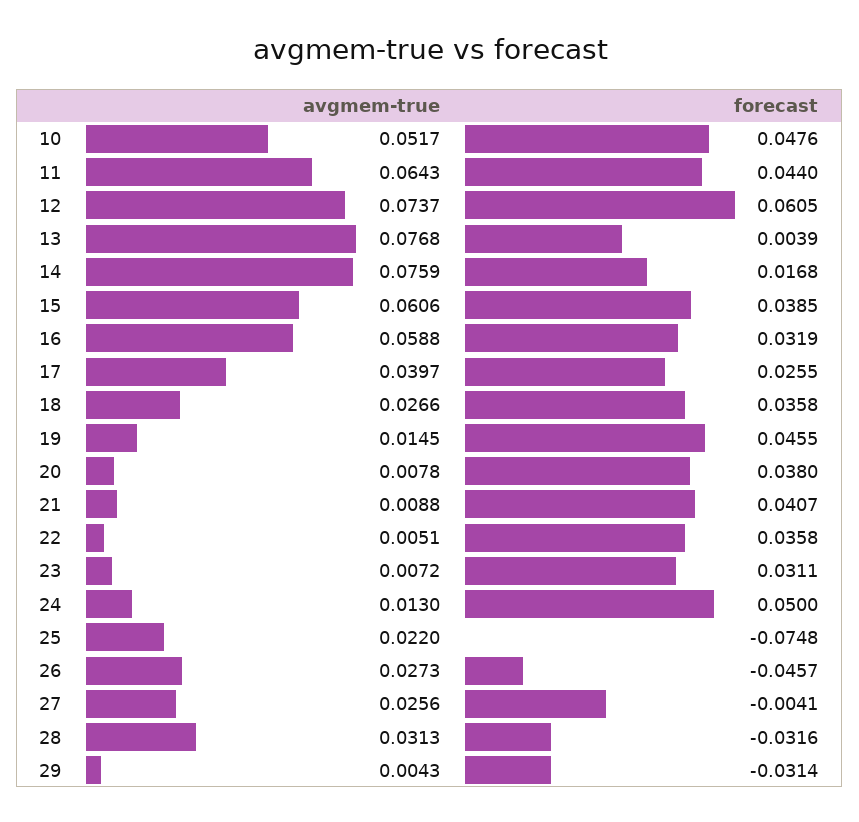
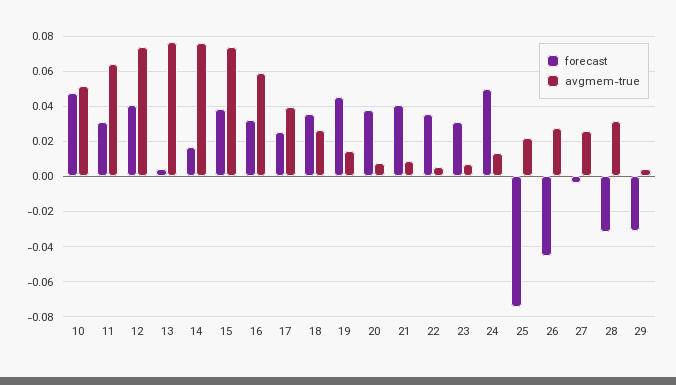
  {
    "avgmem-true": {
      "10": 0.0517,
      "11": 0.0643,
      "12": 0.0737,
      "13": 0.0768,
      "14": 0.0759,
-     "15": 0.0606,
+     "15": 0.075,
      "16": 0.0588,
      "17": 0.0397,
      "18": 0.0266,
      "19": 0.0145,
      "20": 0.0078,
      "21": 0.0088,
      "22": 0.0051,
      "23": 0.0072,
      "24": 0.013,
      "25": 0.022,
      "26": 0.0273,
      "27": 0.0256,
      "28": 0.0313,
      "29": 0.0043
    },
    "forecast": {
      "10": 0.0476,
-     "11": 0.044,
+     "11": 0.03,
-     "12": 0.0605,
+     "12": 0.04,
      "13": 0.0039,
      "14": 0.0168,
      "15": 0.0385,
      "16": 0.0319,
      "17": 0.0255,
      "18": 0.0358,
      "19": 0.0455,
      "20": 0.038,
      "21": 0.0407,
      "22": 0.0358,
      "23": 0.0311,
      "24": 0.05,
      "25": -0.0748,
      "26": -0.0457,
      "27": -0.0041,
      "28": -0.0316,
      "29": -0.0314
    }
  }

